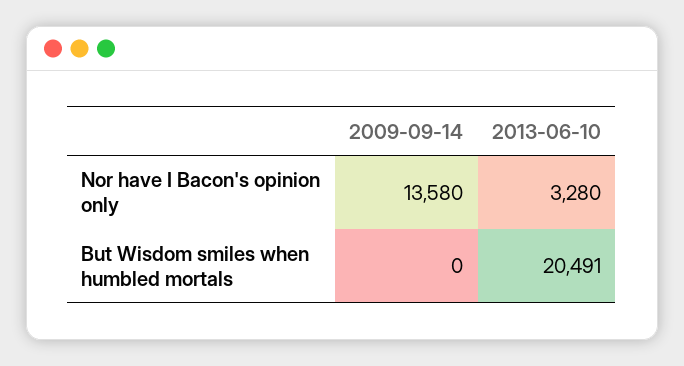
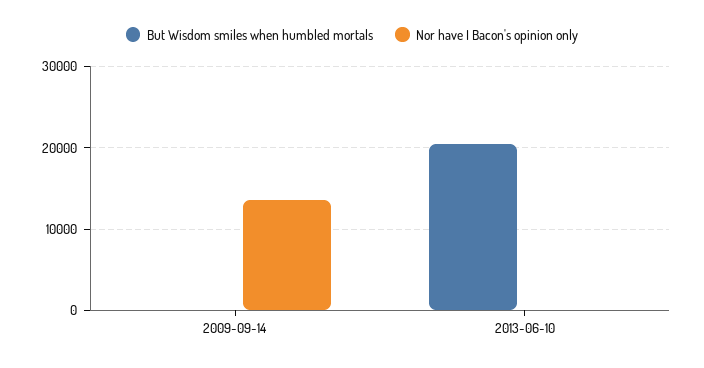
  {
    "Nor have I Bacon's opinion only": {
      "2009-09-14": 13580,
-     "2013-06-10": 3280
+     "2013-06-10": 0
    },
    "But Wisdom smiles when humbled mortals": {
      "2009-09-14": 0,
      "2013-06-10": 20491
    }
  }

